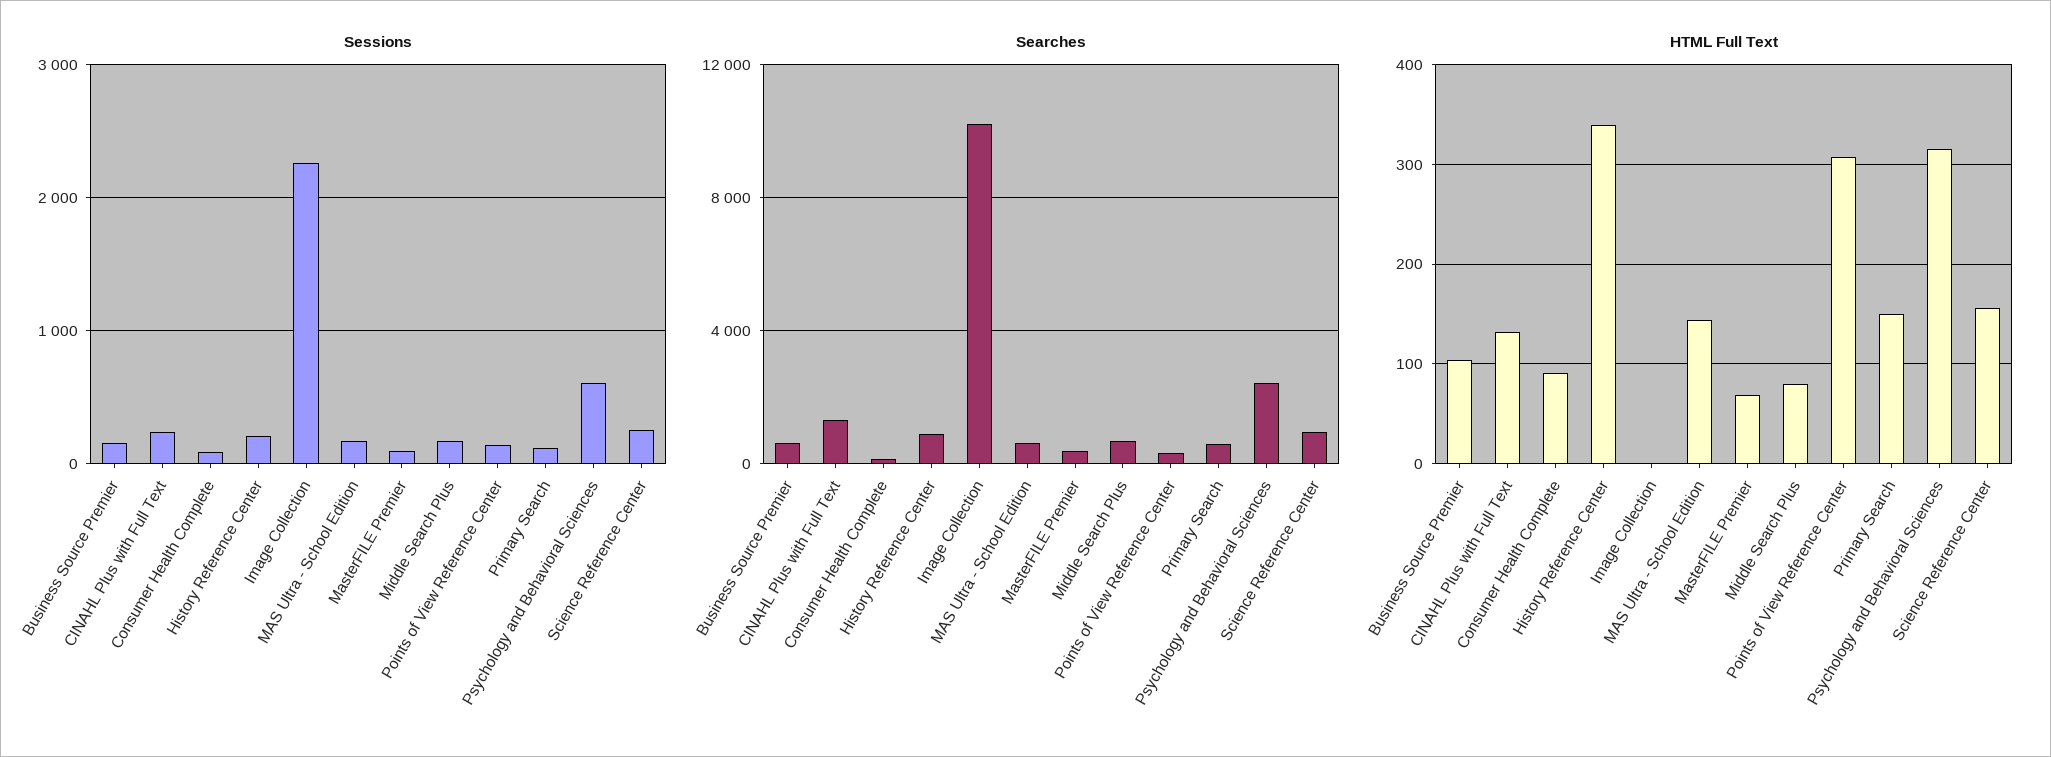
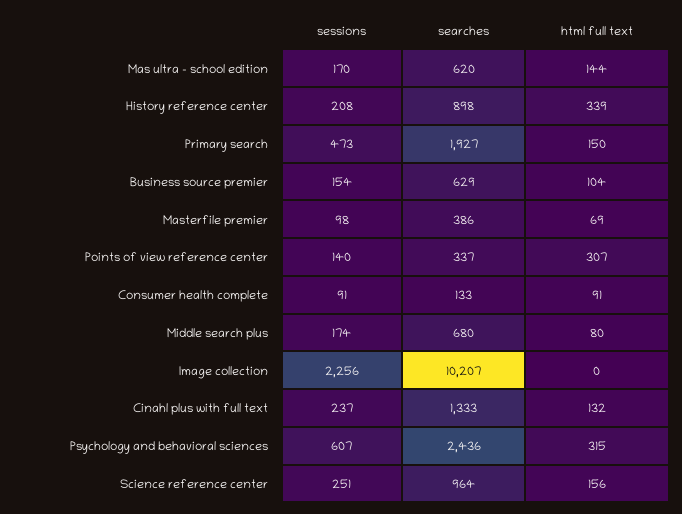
  {
    "Sessions": {
      "Business Source Premier": 154,
      "CINAHL Plus with Full Text": 237,
      "Consumer Health Complete": 91,
      "History Reference Center": 208,
      "Image Collection": 2256,
      "MAS Ultra - School Edition": 170,
      "MasterFILE Premier": 98,
      "Middle Search Plus": 174,
      "Points of View Reference Center": 140,
-     "Primary Search": 100,
+     "Primary Search": 473,
      "Psychology and Behavioral Sciences": 607,
      "Science Reference Center": 251
    },
    "Searches": {
      "Business Source Premier": 629,
      "CINAHL Plus with Full Text": 1333,
      "Consumer Health Complete": 133,
      "History Reference Center": 898,
      "Image Collection": 10207,
      "MAS Ultra - School Edition": 620,
      "MasterFILE Premier": 386,
      "Middle Search Plus": 680,
      "Points of View Reference Center": 337,
-     "Primary Search": 500,
+     "Primary Search": 1927,
      "Psychology and Behavioral Sciences": 2436,
      "Science Reference Center": 964
    },
    "HTML Full Text": {
      "Business Source Premier": 104,
      "CINAHL Plus with Full Text": 132,
      "Consumer Health Complete": 91,
      "History Reference Center": 339,
      "Image Collection": 0,
      "MAS Ultra - School Edition": 144,
      "MasterFILE Premier": 69,
      "Middle Search Plus": 80,
      "Points of View Reference Center": 307,
      "Primary Search": 150,
      "Psychology and Behavioral Sciences": 315,
      "Science Reference Center": 156
    }
  }

